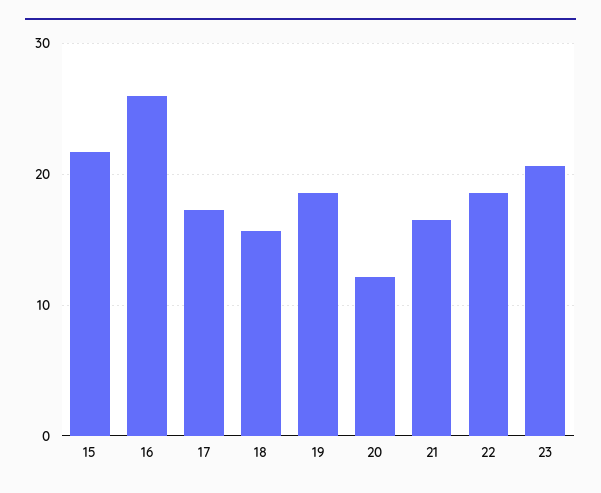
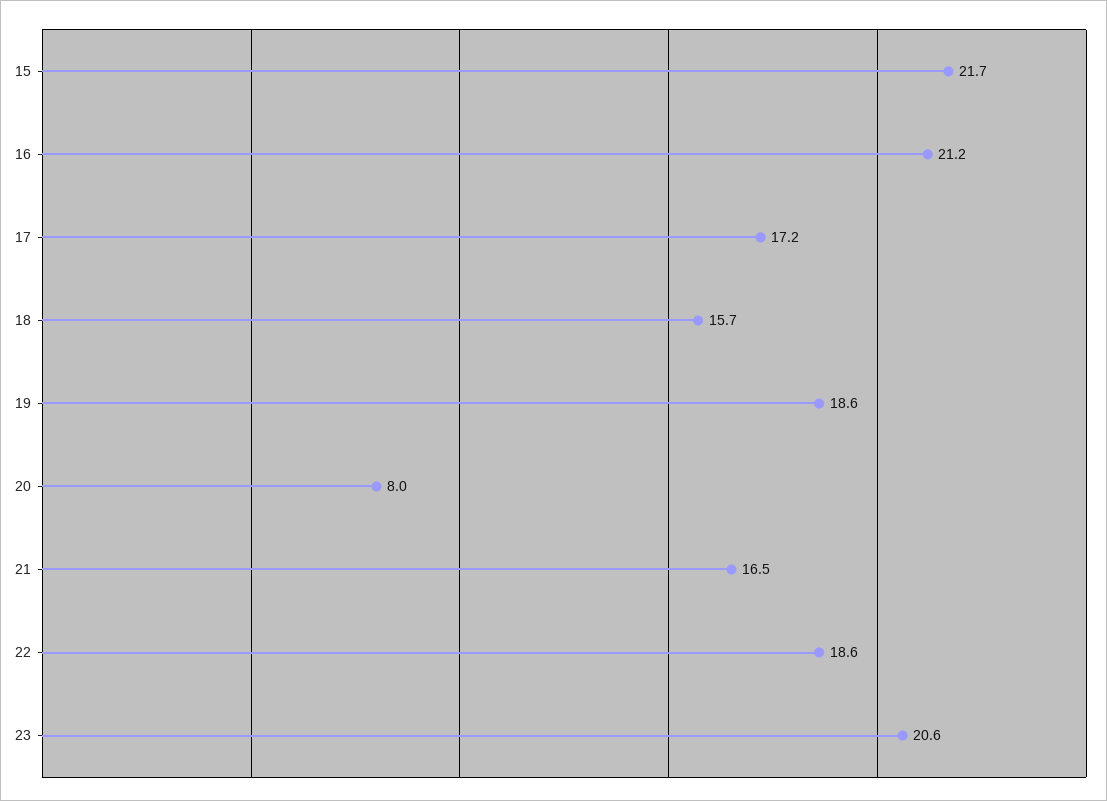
  {
    "15": 21.7,
-   "16": 26,
+   "16": 21.2,
    "17": 17.2,
    "18": 15.7,
    "19": 18.6,
-   "20": 12,
+   "20": 8,
    "21": 16.5,
    "22": 18.6,
    "23": 20.6
  }

